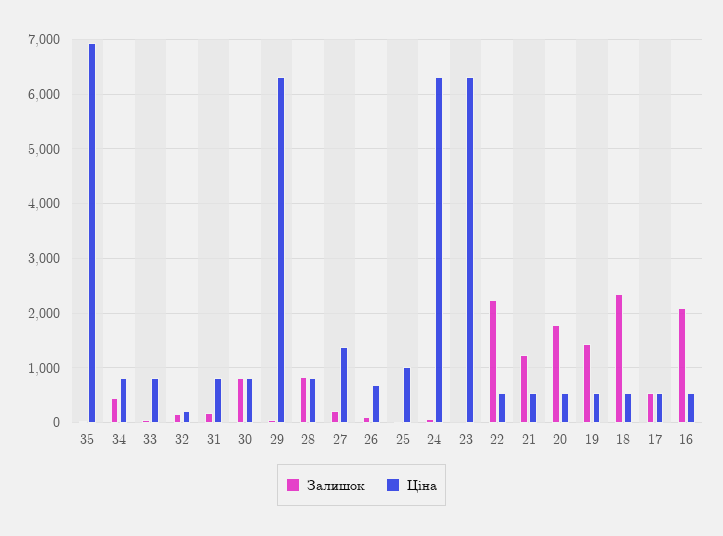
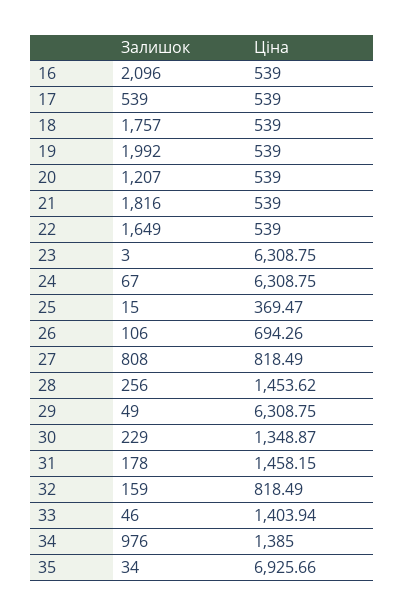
  {
    "Залишок": {
      "35": 34,
-     "34": 400,
+     "34": 976,
      "33": 46,
      "32": 159,
      "31": 178,
-     "30": 800,
+     "30": 229,
      "29": 49,
-     "28": 800,
+     "28": 256,
-     "27": 200,
+     "27": 808,
      "26": 106,
      "25": 15,
      "24": 67,
      "23": 3,
-     "22": 2200,
+     "22": 1649,
-     "21": 1200,
+     "21": 1816,
-     "20": 1800,
+     "20": 1207,
-     "19": 1400,
+     "19": 1992,
-     "18": 2400,
+     "18": 1757,
      "17": 539,
      "16": 2096
    },
    "Ціна": {
      "35": 6925.66,
-     "34": 800,
+     "34": 1385,
-     "33": 800,
+     "33": 1403.94,
-     "32": 200,
+     "32": 818.49,
-     "31": 800,
+     "31": 1458.15,
-     "30": 800,
+     "30": 1348.87,
      "29": 6308.75,
-     "28": 800,
+     "28": 1453.62,
-     "27": 1400,
+     "27": 818.49,
      "26": 694.26,
-     "25": 1000,
+     "25": 369.47,
      "24": 6308.75,
      "23": 6308.75,
      "22": 539,
      "21": 539,
      "20": 539,
      "19": 539,
      "18": 539,
      "17": 539,
      "16": 539
    }
  }

